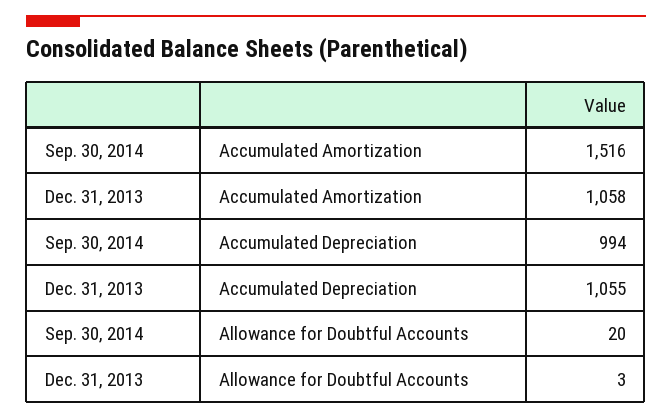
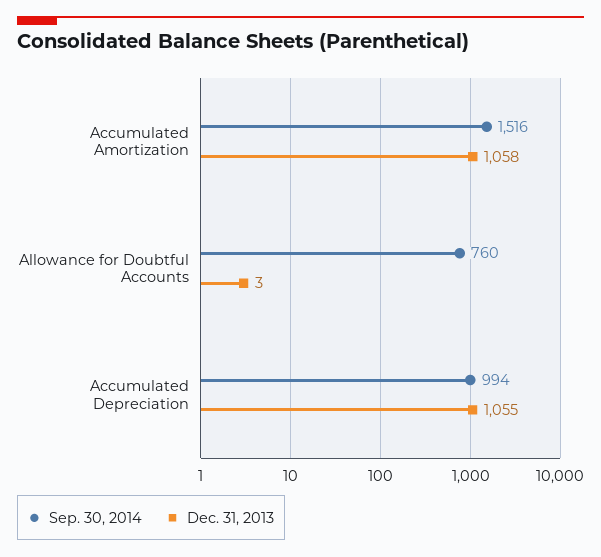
  {
    "Sep. 30, 2014": {
      "Accumulated Amortization": 1516,
      "Accumulated Depreciation": 994,
-     "Allowance for Doubtful Accounts": 20
+     "Allowance for Doubtful Accounts": 760
    },
    "Dec. 31, 2013": {
      "Accumulated Amortization": 1058,
      "Accumulated Depreciation": 1055,
      "Allowance for Doubtful Accounts": 3
    }
  }

